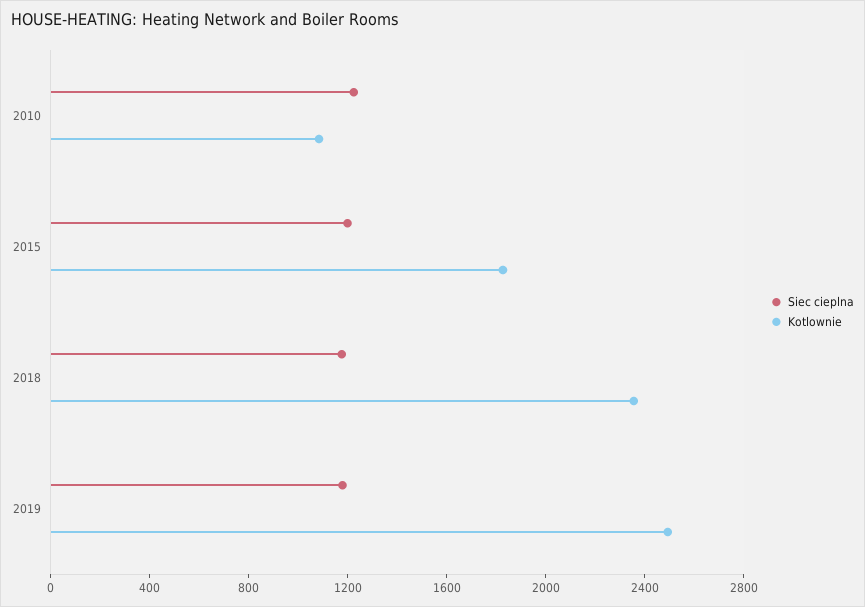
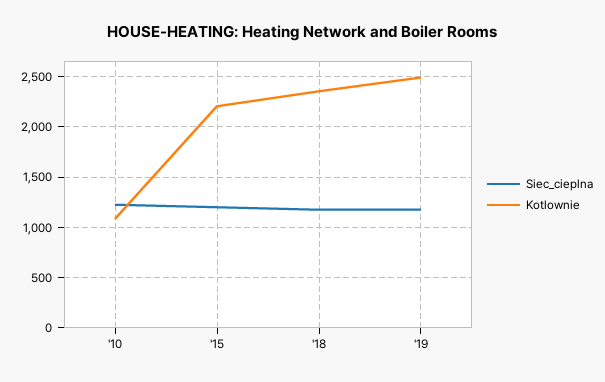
  {
    "Siec cieplna": {
      "2010": 1200,
      "2015": 1200,
      "2018": 1200,
      "2019": 1200
    },
    "Kotlownie": {
      "2010": 1100,
-     "2015": 1800,
+     "2015": 2200,
      "2018": 2400,
      "2019": 2500
    }
  }

